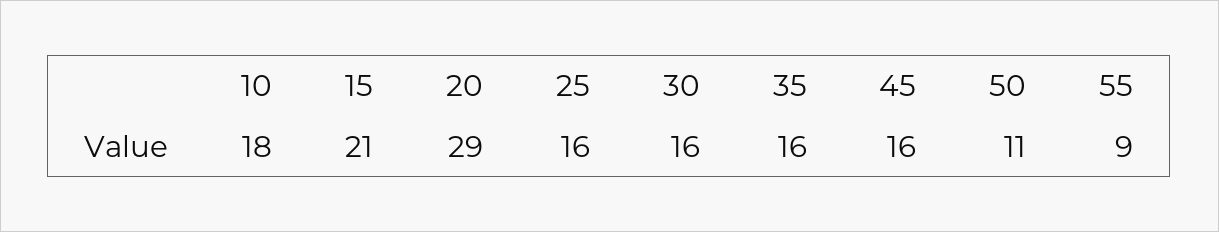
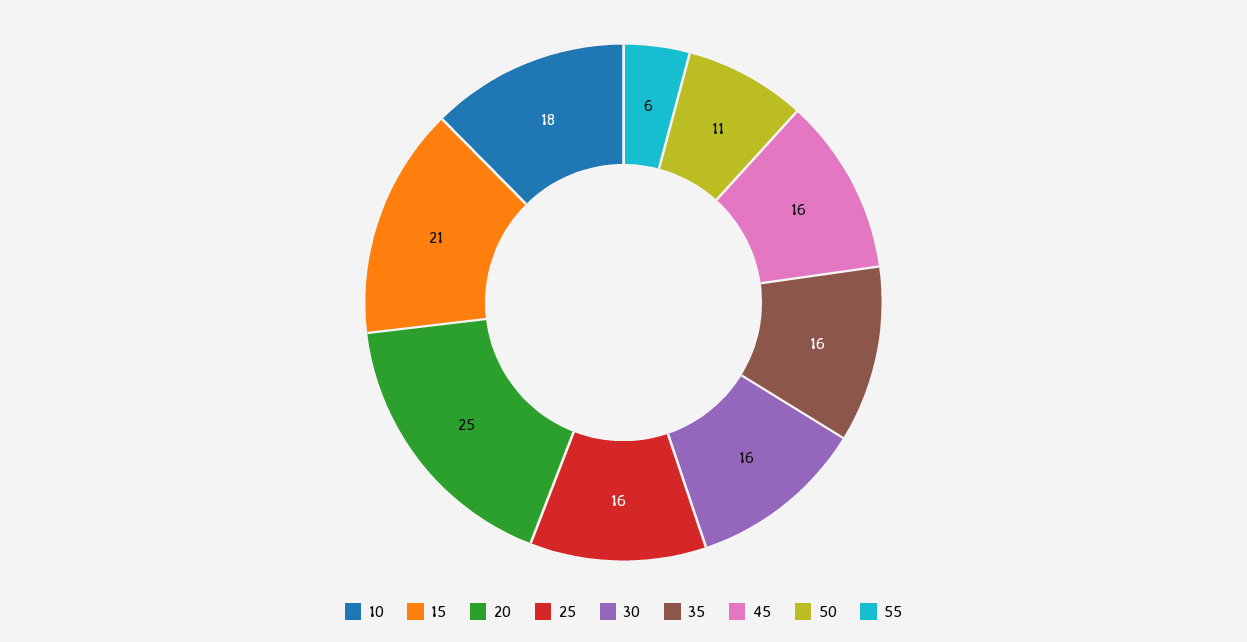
  {
    "10": 18,
    "15": 21,
-   "20": 29,
+   "20": 25,
    "25": 16,
    "30": 16,
    "35": 16,
    "45": 16,
    "50": 11,
-   "55": 9
+   "55": 6
  }

